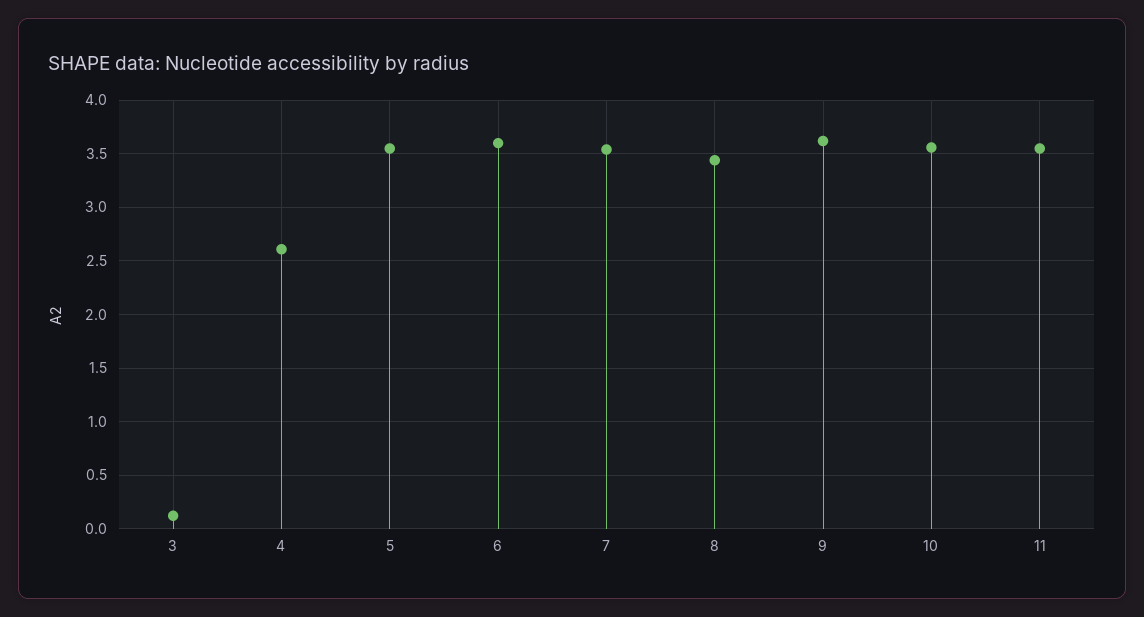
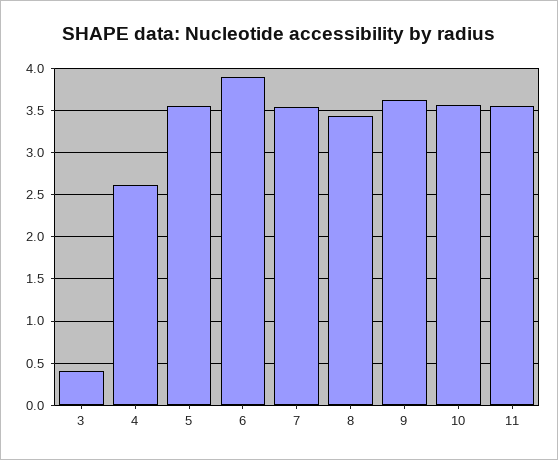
  {
-   "3": 0.1,
+   "3": 0.4,
    "4": 2.6,
    "5": 3.6,
-   "6": 3.6,
+   "6": 3.9,
    "7": 3.5,
    "8": 3.4,
    "9": 3.6,
    "10": 3.6,
    "11": 3.6
  }

